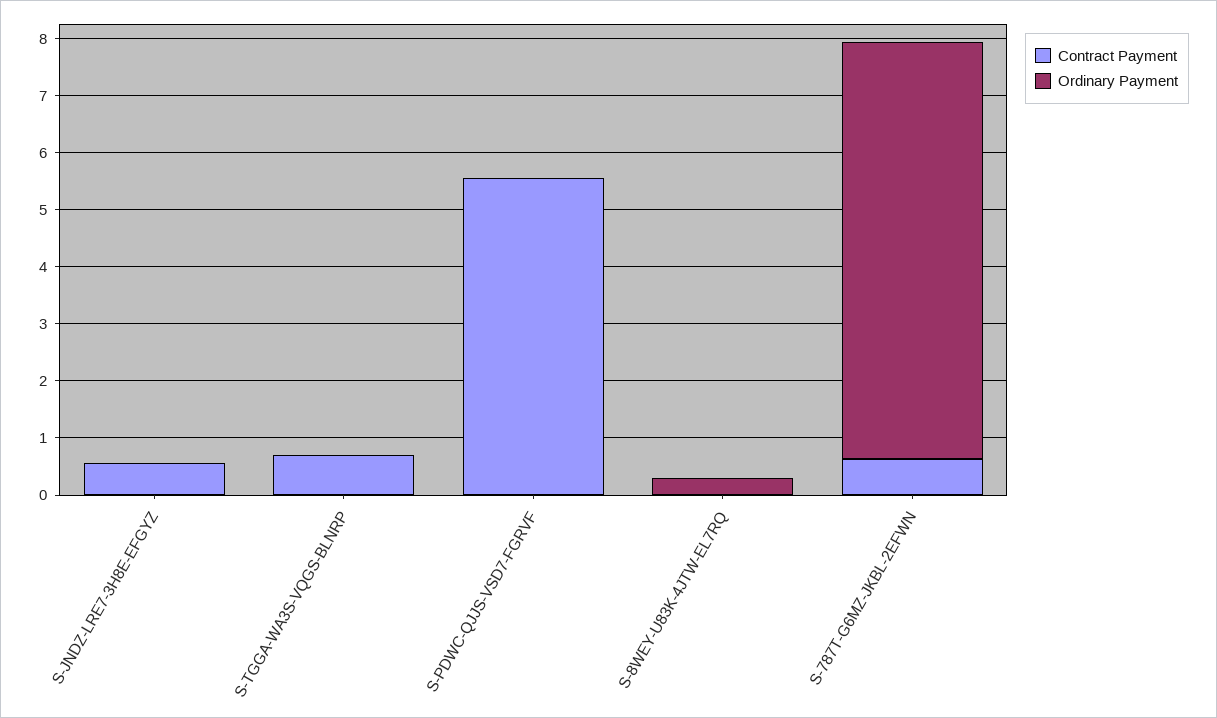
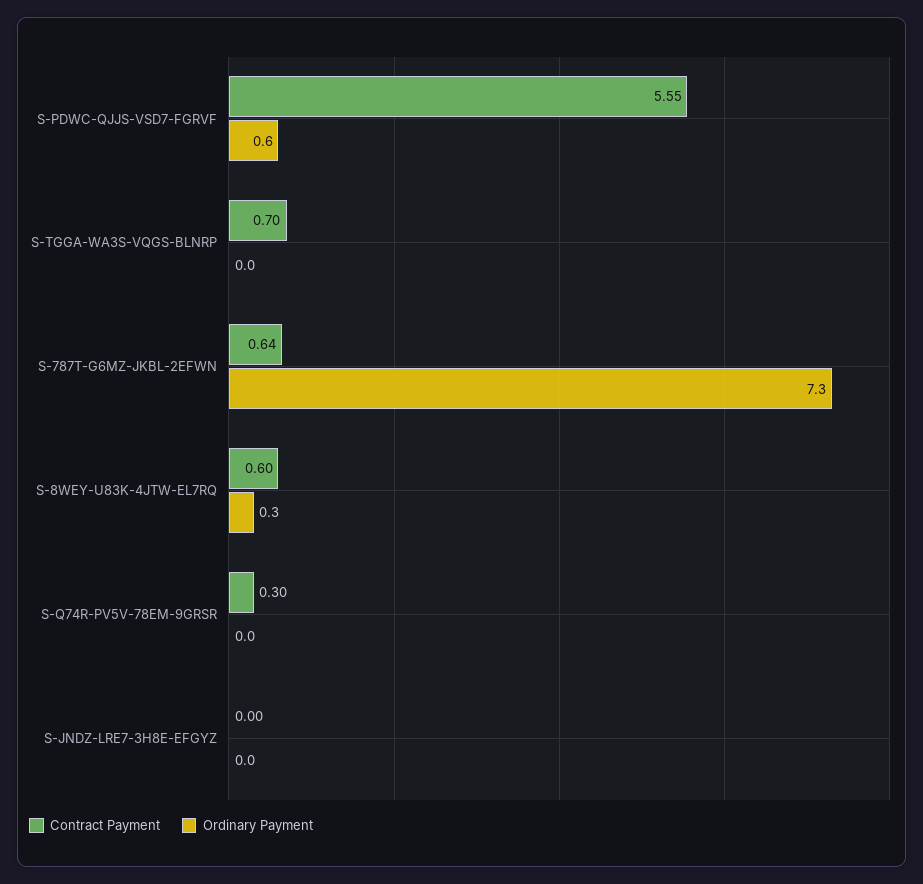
  {
    "Contract Payment": {
-     "S-JNDZ-LRE7-3H8E-EFGYZ": 0.6,
+     "S-JNDZ-LRE7-3H8E-EFGYZ": 0,
      "S-TGGA-WA3S-VQGS-BLNRP": 0.7,
      "S-PDWC-QJJS-VSD7-FGRVF": 5.55,
-     "S-8WEY-U83K-4JTW-EL7RQ": 0,
+     "S-8WEY-U83K-4JTW-EL7RQ": 0.6,
-     "S-787T-G6MZ-JKBL-2EFWN": 0.64
+     "S-787T-G6MZ-JKBL-2EFWN": 0.64,
+     "S-Q74R-PV5V-78EM-9GRSR": 0.3
    },
    "Ordinary Payment": {
      "S-JNDZ-LRE7-3H8E-EFGYZ": 0,
      "S-TGGA-WA3S-VQGS-BLNRP": 0,
-     "S-PDWC-QJJS-VSD7-FGRVF": 0,
+     "S-PDWC-QJJS-VSD7-FGRVF": 0.6,
      "S-8WEY-U83K-4JTW-EL7RQ": 0.3,
-     "S-787T-G6MZ-JKBL-2EFWN": 7.3
+     "S-787T-G6MZ-JKBL-2EFWN": 7.3,
+     "S-Q74R-PV5V-78EM-9GRSR": 0
    }
  }

